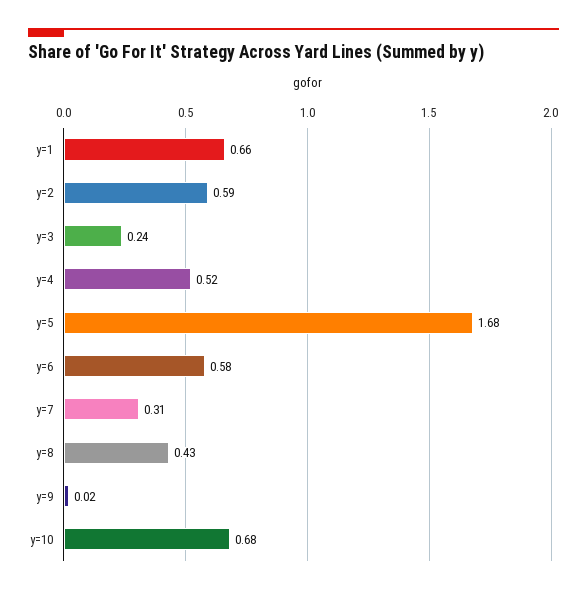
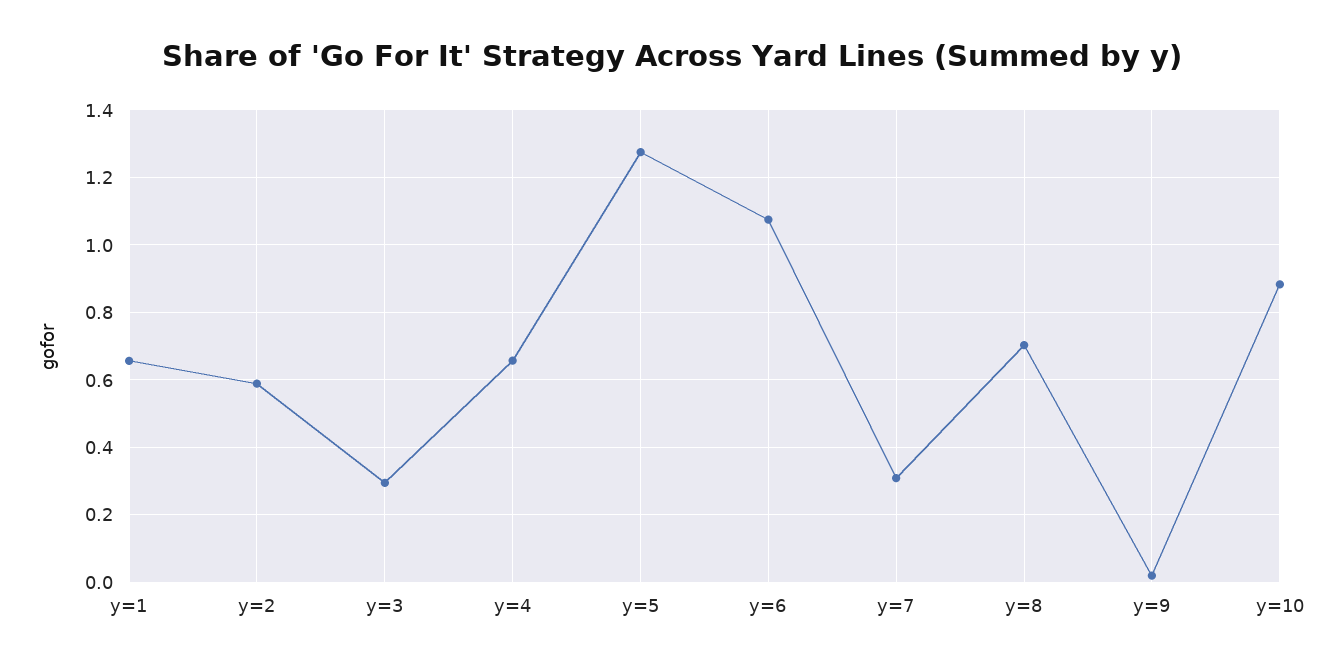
  {
    "y=1": 0.66,
    "y=2": 0.59,
-   "y=3": 0.24,
+   "y=3": 0.3,
-   "y=4": 0.52,
+   "y=4": 0.66,
-   "y=5": 1.68,
+   "y=5": 1.28,
-   "y=6": 0.58,
+   "y=6": 1.08,
    "y=7": 0.31,
-   "y=8": 0.43,
+   "y=8": 0.7,
    "y=9": 0.02,
-   "y=10": 0.68
+   "y=10": 0.88
  }

